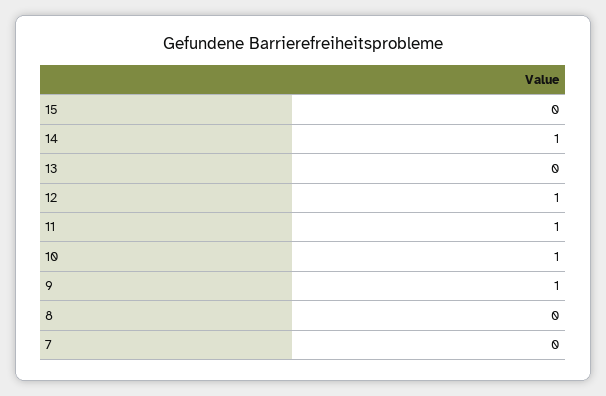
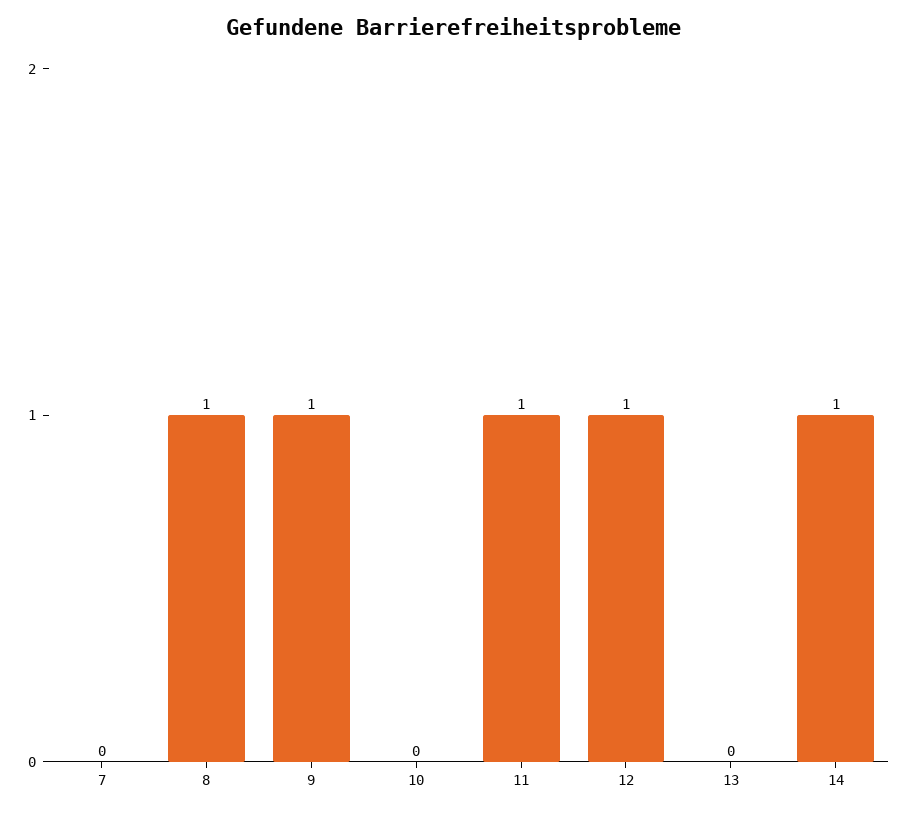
  {
-   "15": 0,
    "14": 1,
    "13": 0,
    "12": 1,
    "11": 1,
-   "10": 1,
+   "10": 0,
    "9": 1,
-   "8": 0,
+   "8": 1,
    "7": 0
  }

